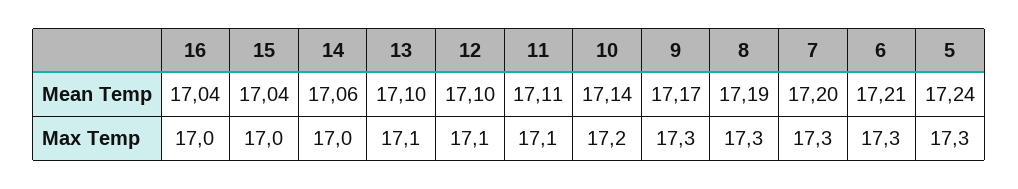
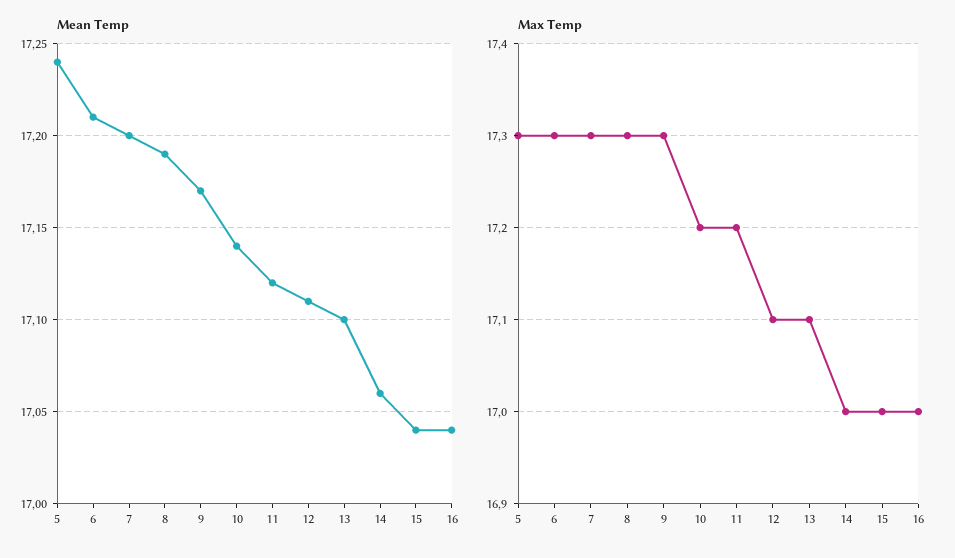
  {
    "Mean Temp": {
      "16": 17.04,
      "15": 17.04,
      "14": 17.06,
      "13": 17.1,
-     "12": 17.1,
+     "12": 17.11,
-     "11": 17.11,
+     "11": 17.12,
      "10": 17.14,
      "9": 17.17,
      "8": 17.19,
      "7": 17.2,
      "6": 17.21,
      "5": 17.24
    },
    "Max Temp": {
      "16": 17,
      "15": 17,
      "14": 17,
      "13": 17.1,
      "12": 17.1,
-     "11": 17.1,
+     "11": 17.2,
      "10": 17.2,
      "9": 17.3,
      "8": 17.3,
      "7": 17.3,
      "6": 17.3,
      "5": 17.3
    }
  }

